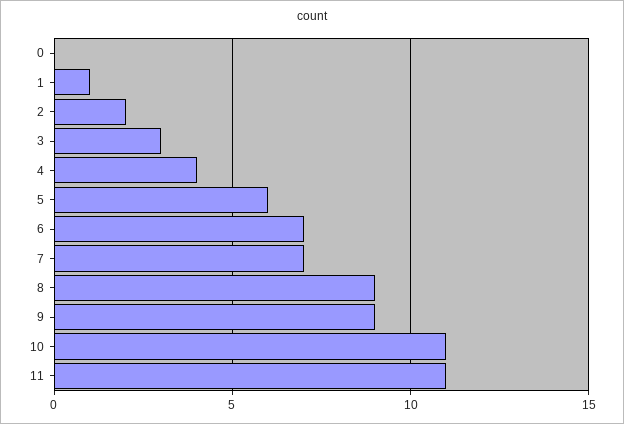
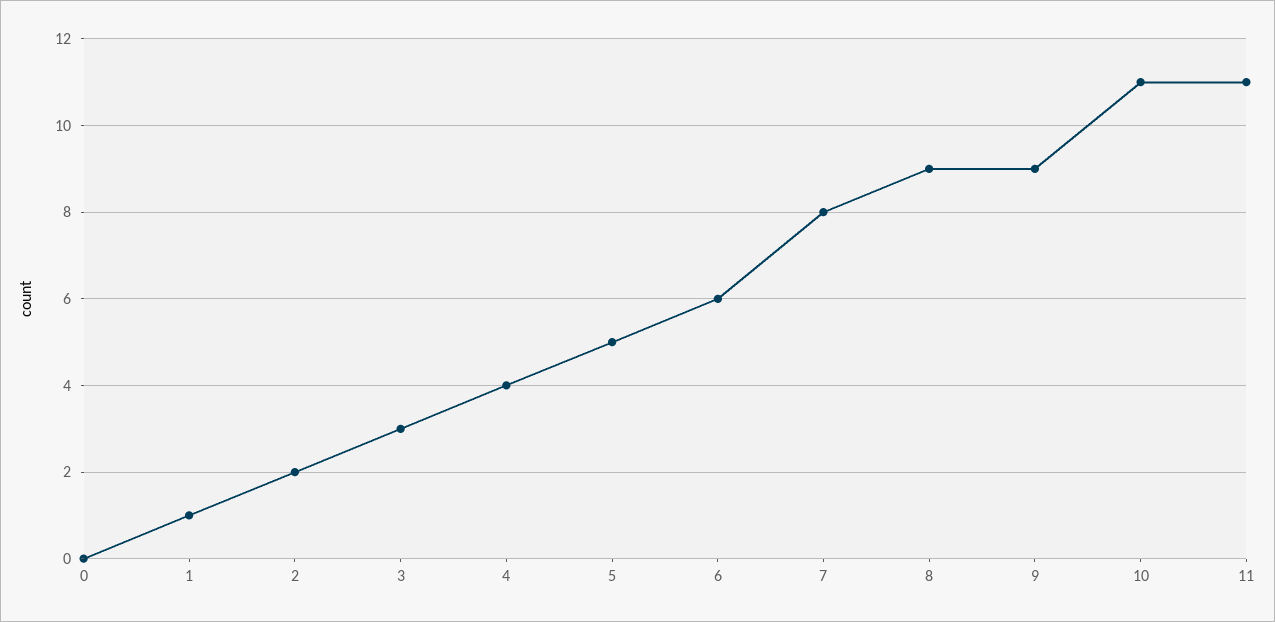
  {
    "0": 0,
    "1": 1,
    "2": 2,
    "3": 3,
    "4": 4,
-   "5": 6,
+   "5": 5,
-   "6": 7,
+   "6": 6,
-   "7": 7,
+   "7": 8,
    "8": 9,
    "9": 9,
    "10": 11,
    "11": 11
  }

